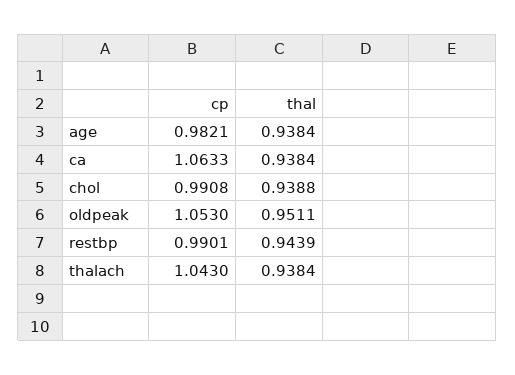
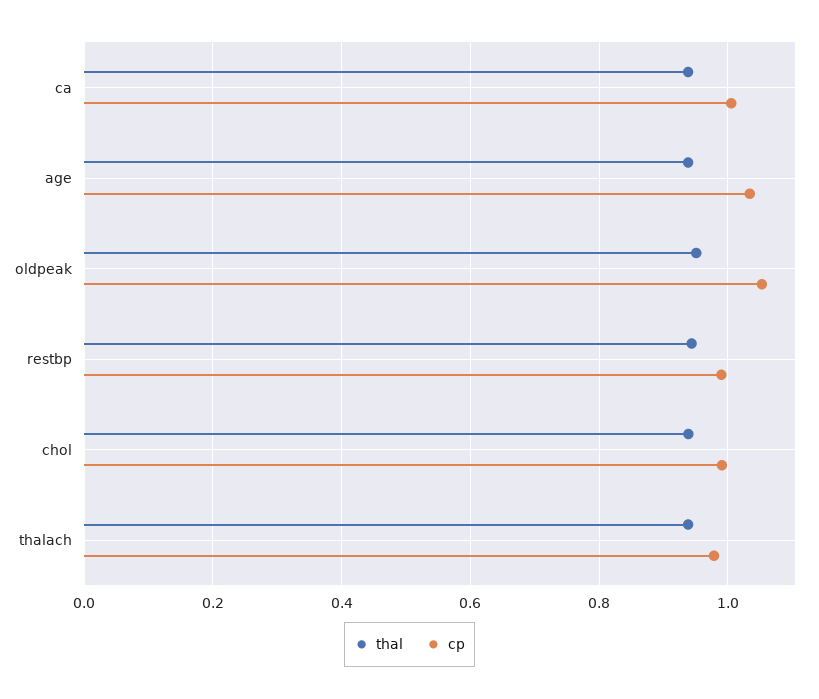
  {
    "cp": {
-     "age": 0.9821,
+     "age": 1.04,
-     "ca": 1.0633,
+     "ca": 1,
      "chol": 0.9908,
      "oldpeak": 1.053,
      "restbp": 0.9901,
-     "thalach": 1.043
+     "thalach": 0.98
    },
    "thal": {
      "age": 0.9384,
      "ca": 0.9384,
      "chol": 0.9388,
      "oldpeak": 0.9511,
      "restbp": 0.9439,
      "thalach": 0.9384
    }
  }

